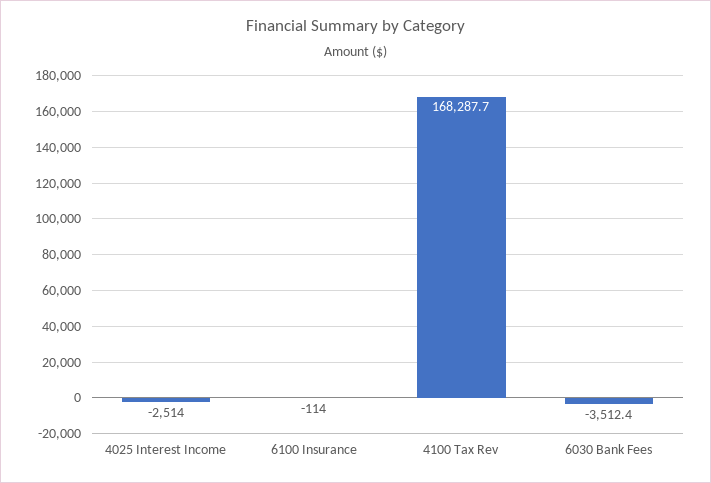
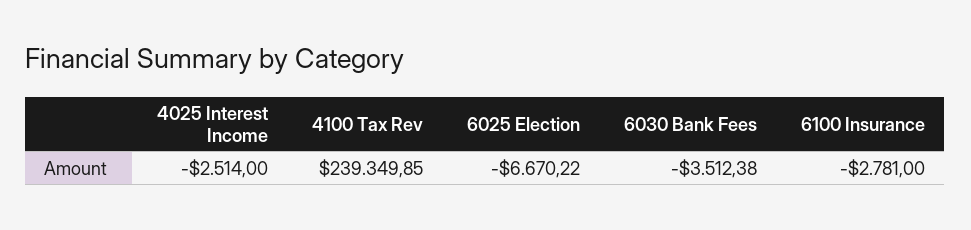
  {
    "4025 Interest Income": -2514,
-   "6100 Insurance": -114,
+   "6100 Insurance": -2781,
-   "4100 Tax Rev": 168287.7,
+   "4100 Tax Rev": 239349.85,
-   "6030 Bank Fees": -3512.38
+   "6030 Bank Fees": -3512.38,
+   "6025 Election": -6670.22
  }

